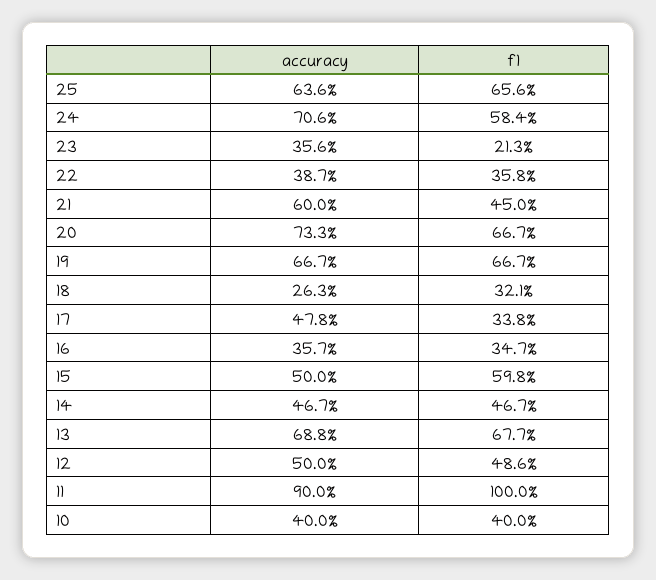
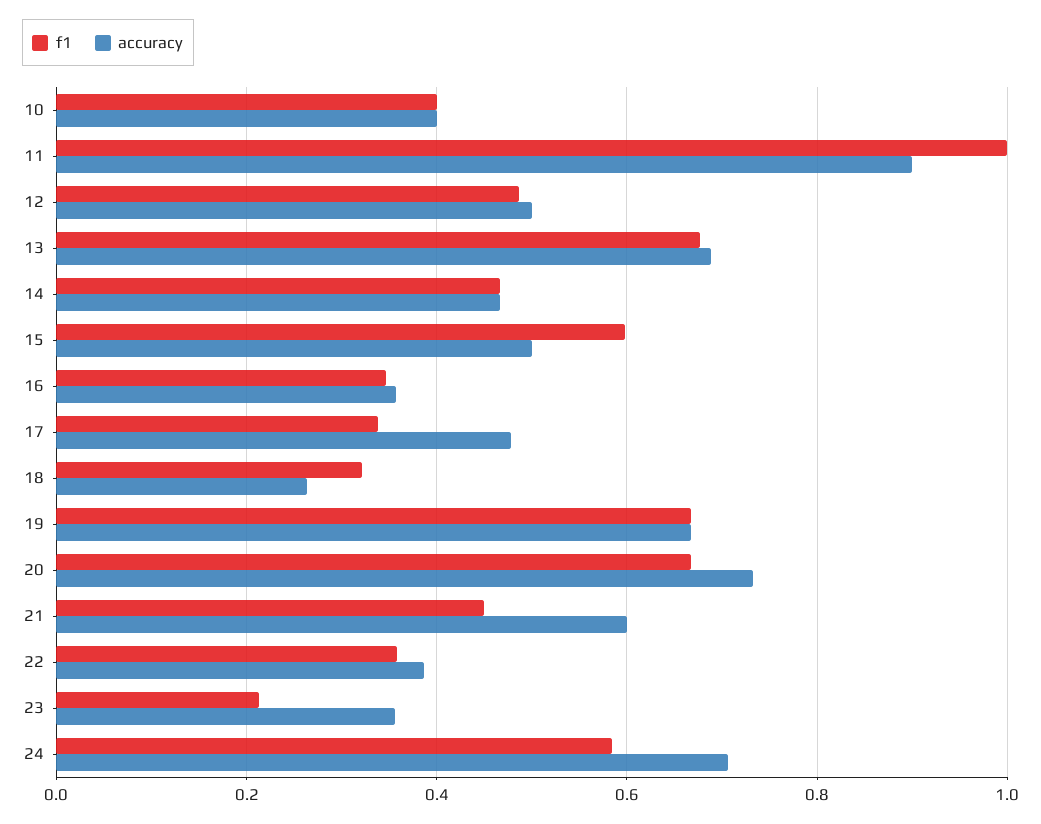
  {
    "accuracy": {
-     "25": 0.636,
      "24": 0.706,
      "23": 0.356,
      "22": 0.387,
      "21": 0.6,
      "20": 0.733,
      "19": 0.667,
      "18": 0.263,
      "17": 0.478,
      "16": 0.357,
      "15": 0.5,
      "14": 0.467,
      "13": 0.688,
      "12": 0.5,
      "11": 0.9,
      "10": 0.4
    },
    "f1": {
-     "25": 0.656,
      "24": 0.584,
      "23": 0.213,
      "22": 0.358,
      "21": 0.45,
      "20": 0.667,
      "19": 0.667,
      "18": 0.321,
      "17": 0.338,
      "16": 0.347,
      "15": 0.598,
      "14": 0.467,
      "13": 0.677,
      "12": 0.486,
      "11": 1,
      "10": 0.4
    }
  }

